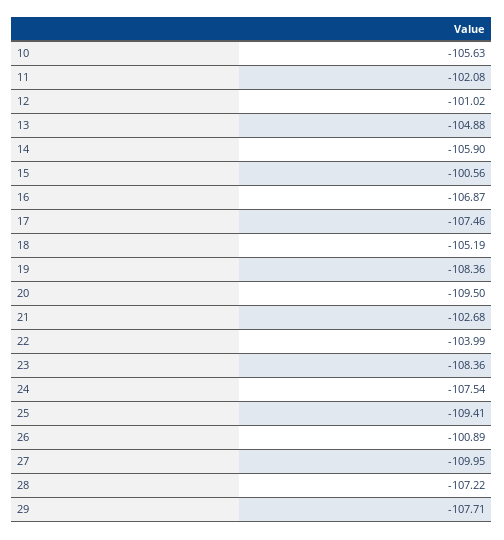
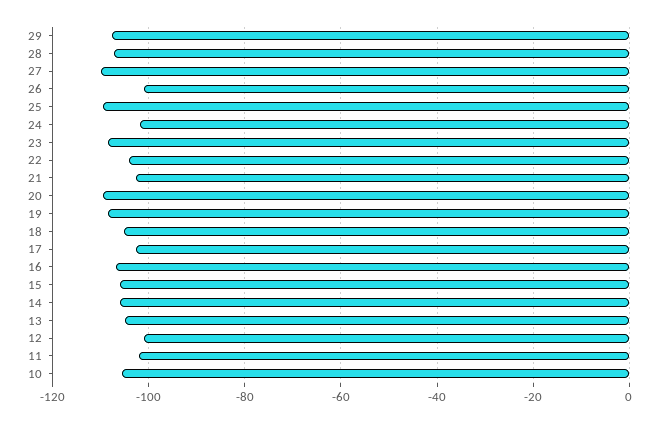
  {
    "10": -105.63,
    "11": -102.08,
    "12": -101.02,
    "13": -104.88,
    "14": -105.9,
-   "15": -100.56,
+   "15": -106,
    "16": -106.87,
-   "17": -107.46,
+   "17": -102,
    "18": -105.19,
    "19": -108.36,
    "20": -109.5,
    "21": -102.68,
    "22": -103.99,
    "23": -108.36,
-   "24": -107.54,
+   "24": -102,
    "25": -109.41,
    "26": -100.89,
    "27": -109.95,
    "28": -107.22,
    "29": -107.71
  }

